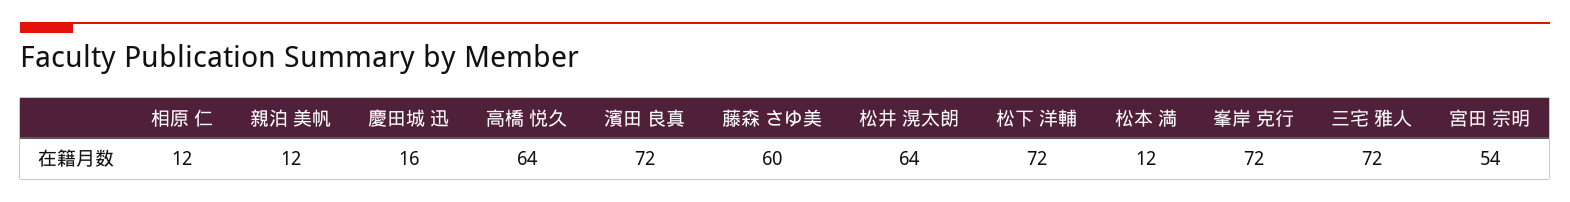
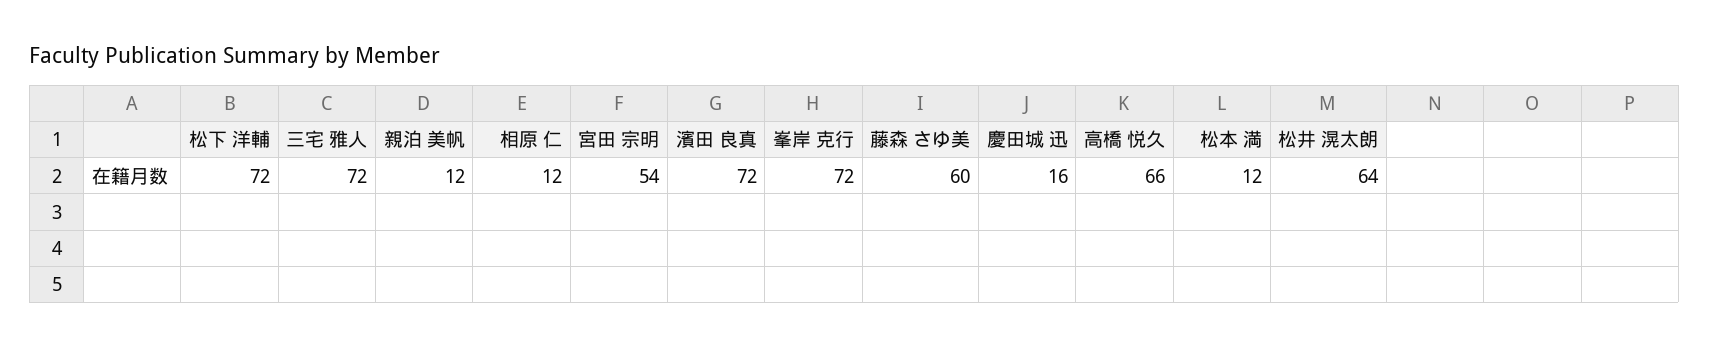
  {
    "相原 仁": 12,
    "親泊 美帆": 12,
    "慶田城 迅": 16,
-   "高橋 悦久": 64,
+   "高橋 悦久": 66,
    "濱田 良真": 72,
    "藤森 さゆ美": 60,
    "松井 滉太朗": 64,
    "松下 洋輔": 72,
    "松本 満": 12,
    "峯岸 克行": 72,
    "三宅 雅人": 72,
    "宮田 宗明": 54
  }

